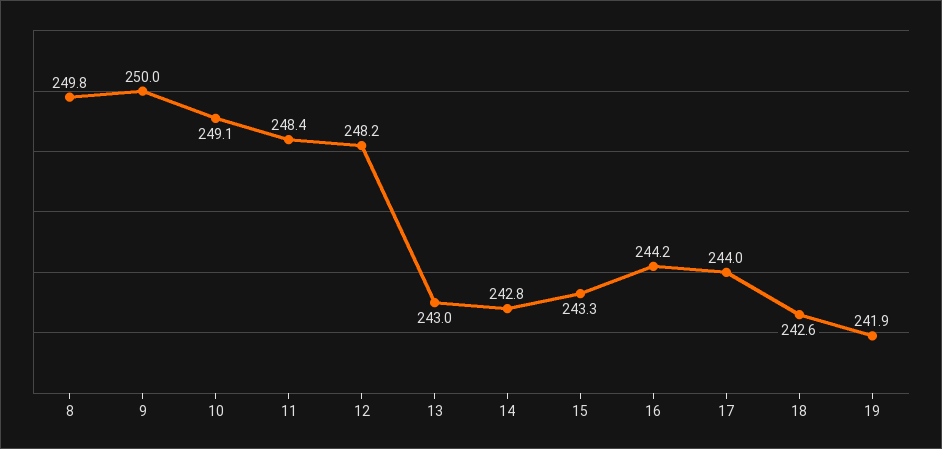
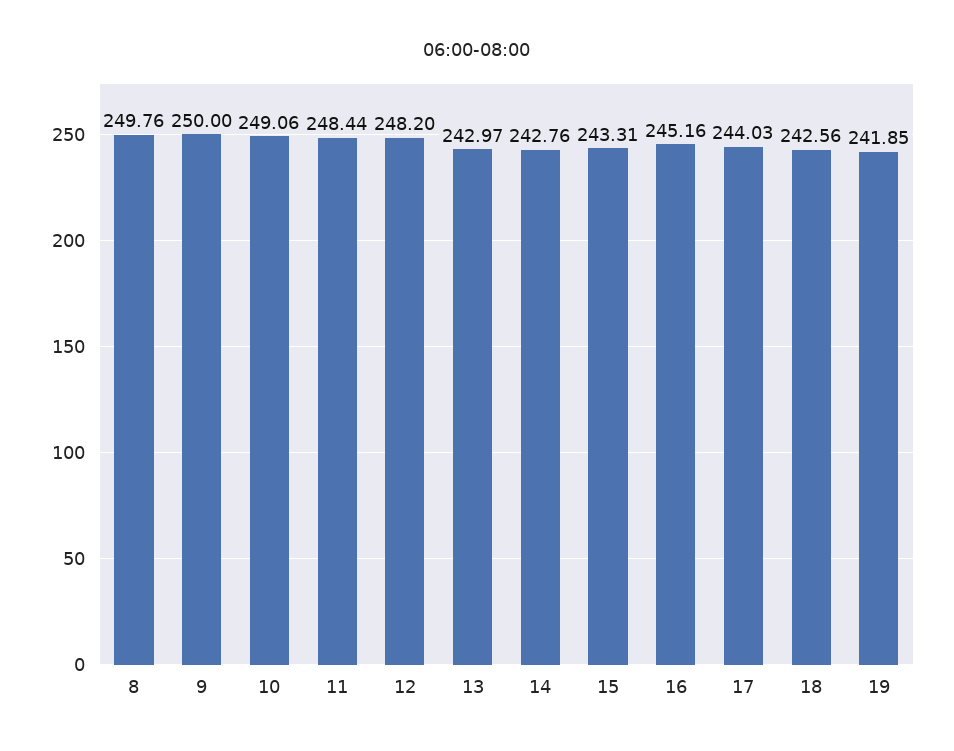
  {
    "8": 249.76,
    "9": 250,
    "10": 249.06,
    "11": 248.44,
    "12": 248.2,
    "13": 242.97,
    "14": 242.76,
    "15": 243.31,
-   "16": 244.2,
+   "16": 245.16,
    "17": 244.03,
    "18": 242.56,
    "19": 241.85
  }

